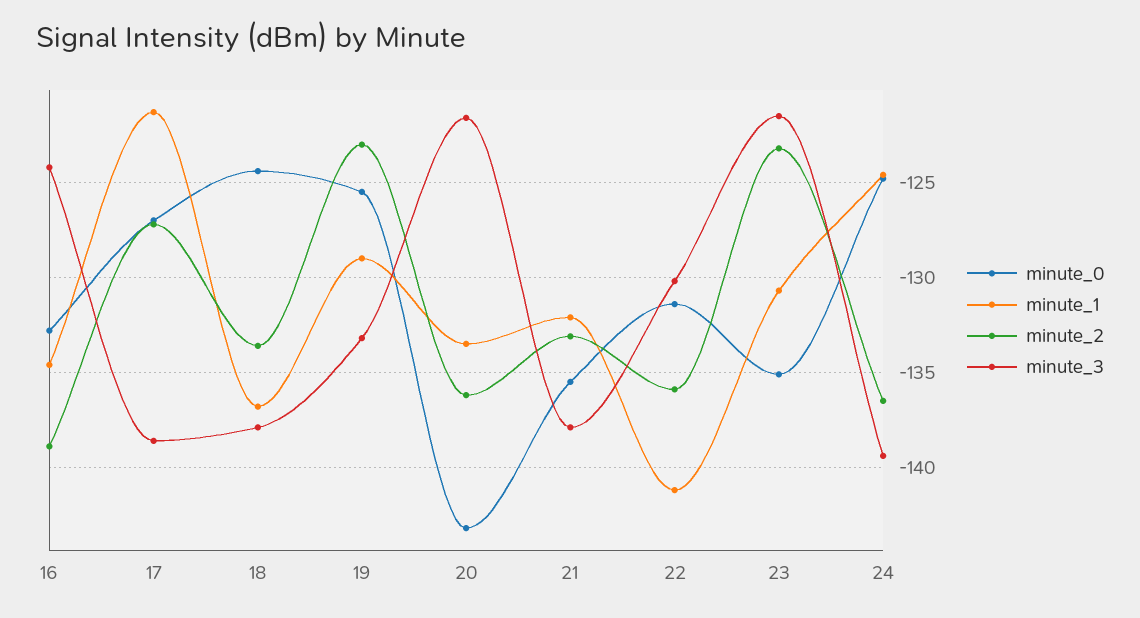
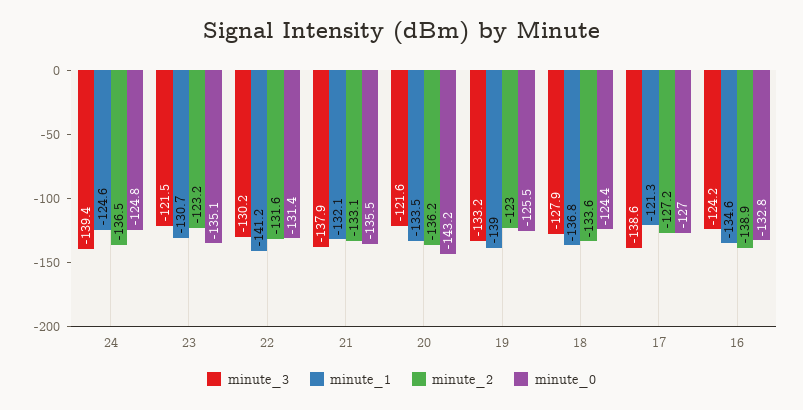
  {
    "minute_0": {
      "16": -132.8,
      "17": -127,
      "18": -124.4,
      "19": -125.5,
      "20": -143.2,
      "21": -135.5,
      "22": -131.4,
      "23": -135.1,
      "24": -124.8
    },
    "minute_1": {
      "16": -134.6,
      "17": -121.3,
      "18": -136.8,
-     "19": -129,
+     "19": -139,
      "20": -133.5,
      "21": -132.1,
      "22": -141.2,
      "23": -130.7,
      "24": -124.6
    },
    "minute_2": {
      "16": -138.9,
      "17": -127.2,
      "18": -133.6,
      "19": -123,
      "20": -136.2,
      "21": -133.1,
-     "22": -136,
+     "22": -131.6,
      "23": -123.2,
      "24": -136.5
    },
    "minute_3": {
      "16": -124.2,
      "17": -138.6,
-     "18": -138,
+     "18": -127.9,
      "19": -133.2,
      "20": -121.6,
      "21": -137.9,
      "22": -130.2,
      "23": -121.5,
      "24": -139.4
    }
  }

